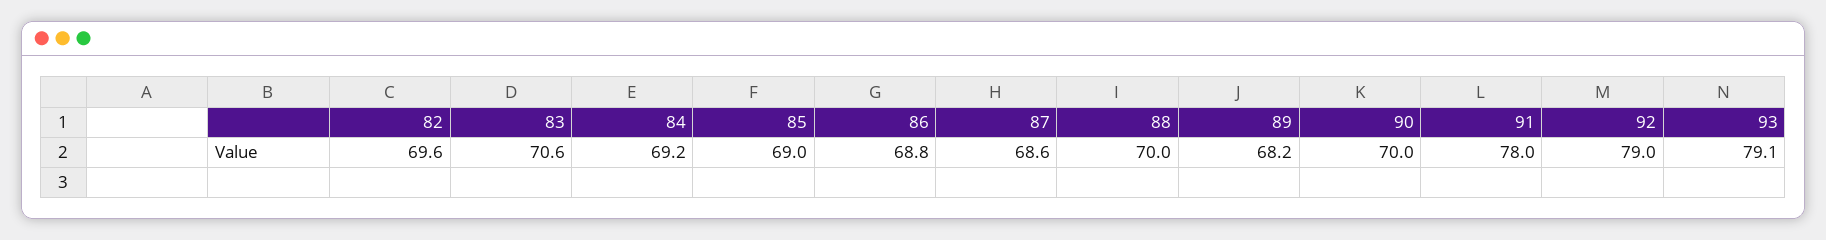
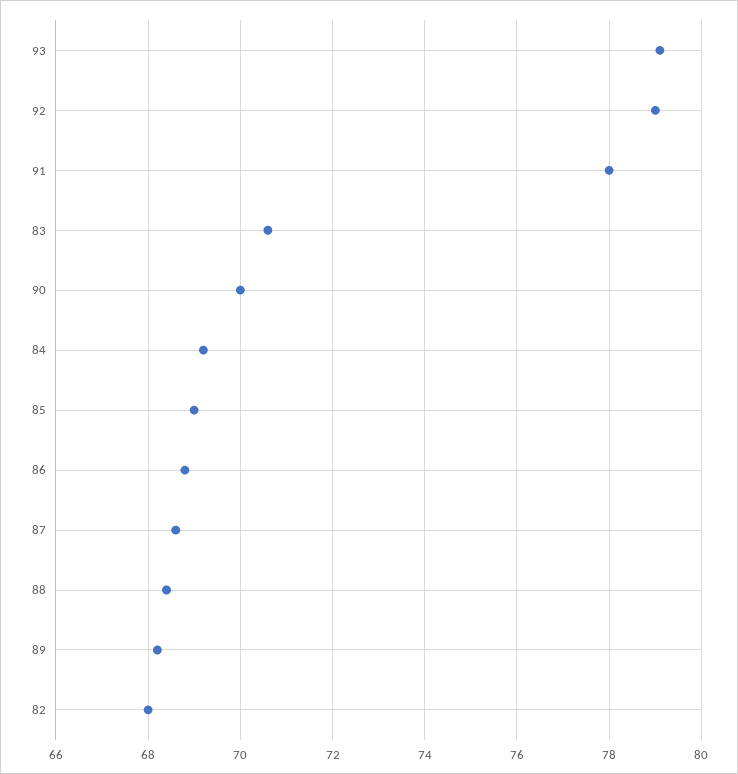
  {
-   "82": 69.6,
+   "82": 68,
    "83": 70.6,
    "84": 69.2,
    "85": 69,
    "86": 68.8,
    "87": 68.6,
-   "88": 70,
+   "88": 68.5,
    "89": 68.2,
    "90": 70,
    "91": 78,
    "92": 79,
    "93": 79.1
  }

